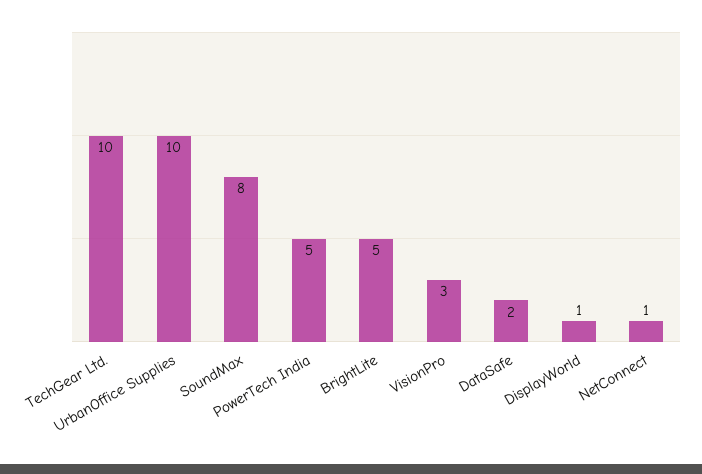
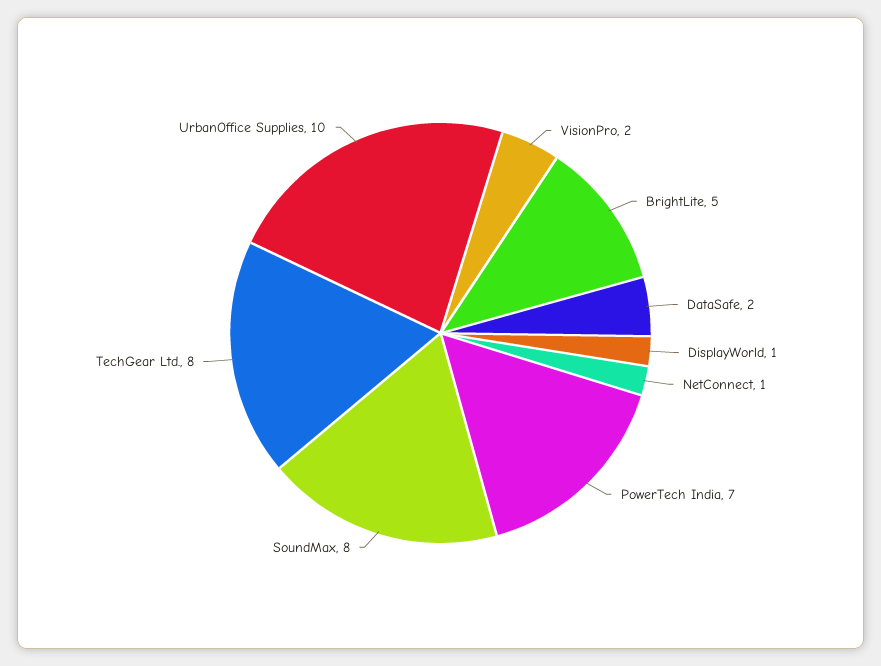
  {
-   "TechGear Ltd.": 10,
+   "TechGear Ltd.": 8,
    "UrbanOffice Supplies": 10,
    "SoundMax": 8,
-   "PowerTech India": 5,
+   "PowerTech India": 7,
    "BrightLite": 5,
-   "VisionPro": 3,
+   "VisionPro": 2,
    "DataSafe": 2,
    "DisplayWorld": 1,
    "NetConnect": 1
  }

